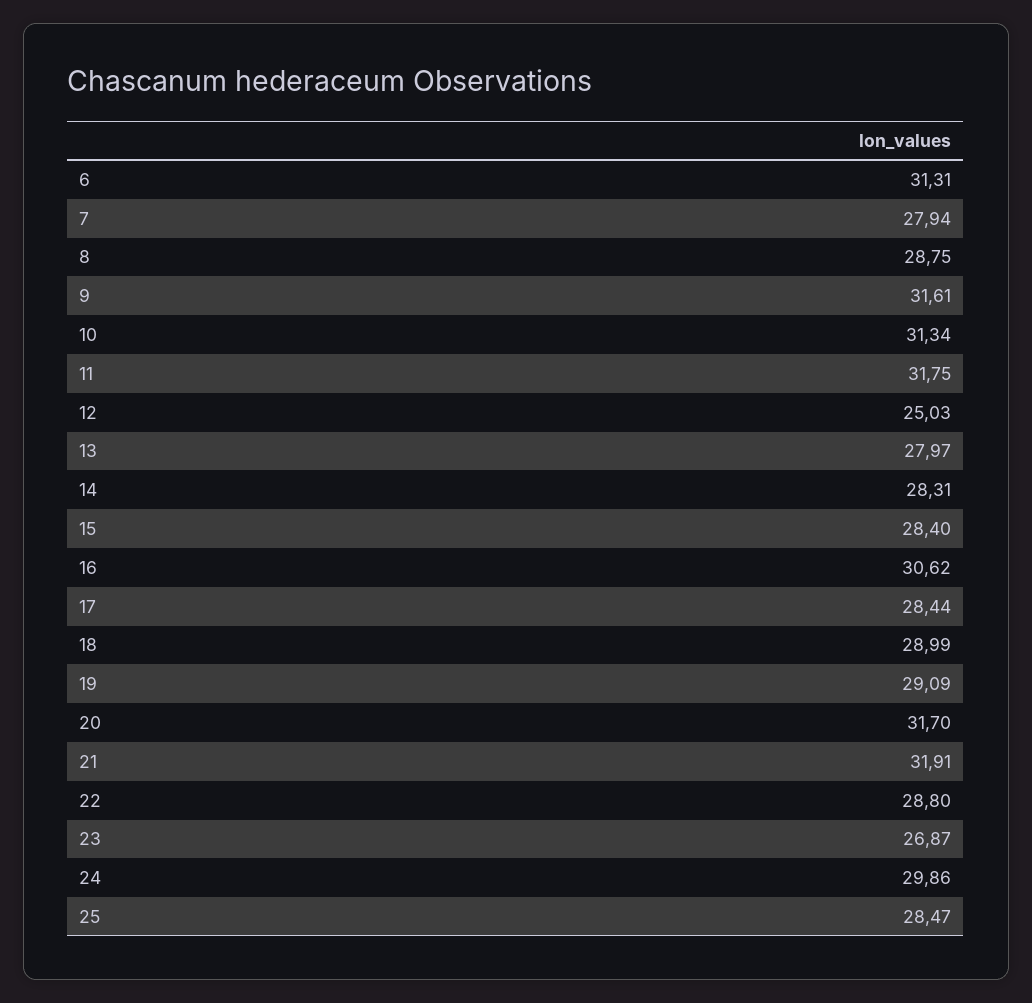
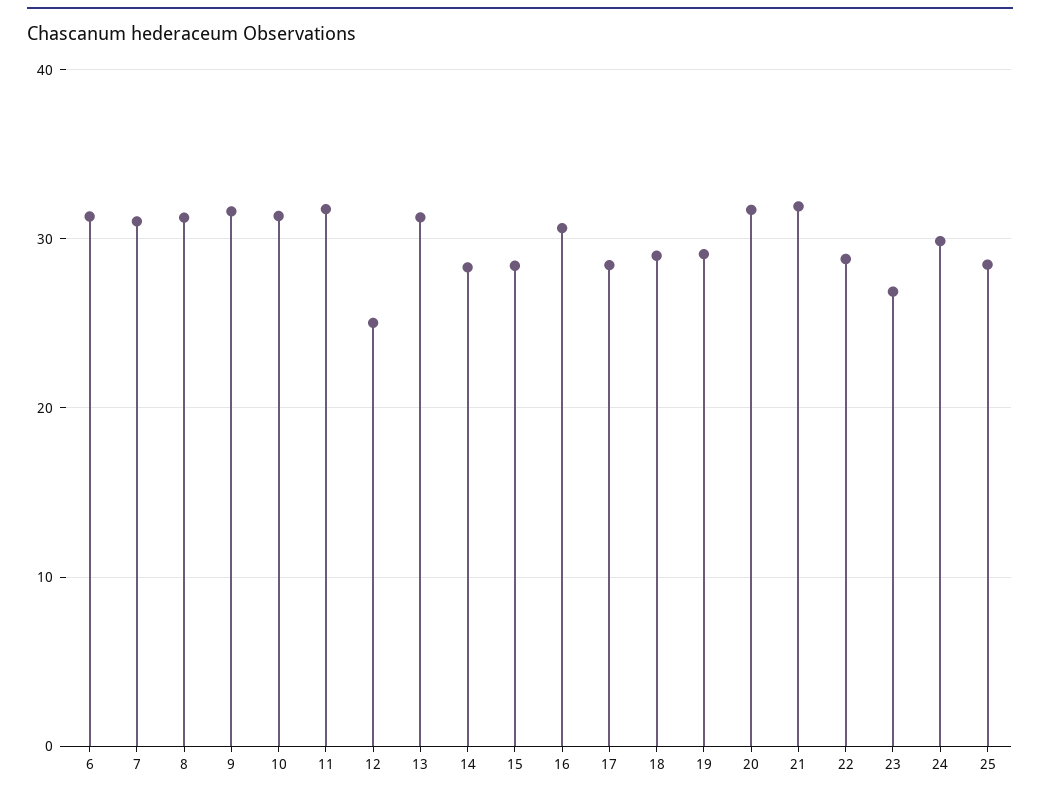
  {
    "6": 31.31,
-   "7": 27.94,
+   "7": 31,
-   "8": 28.75,
+   "8": 31,
    "9": 31.61,
    "10": 31.34,
    "11": 31.75,
    "12": 25.03,
-   "13": 27.97,
+   "13": 31,
    "14": 28.31,
    "15": 28.4,
    "16": 30.62,
    "17": 28.44,
    "18": 28.99,
    "19": 29.09,
    "20": 31.7,
    "21": 31.91,
    "22": 28.8,
    "23": 26.87,
    "24": 29.86,
    "25": 28.47
  }

